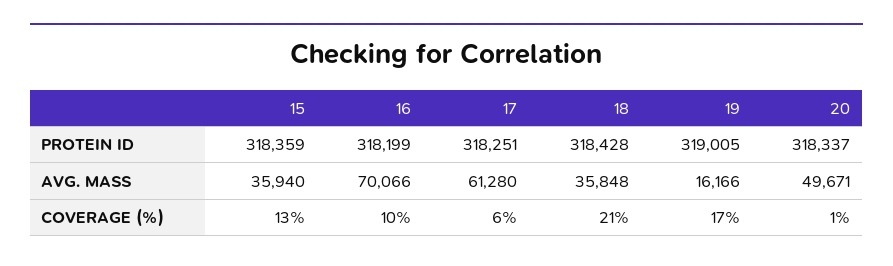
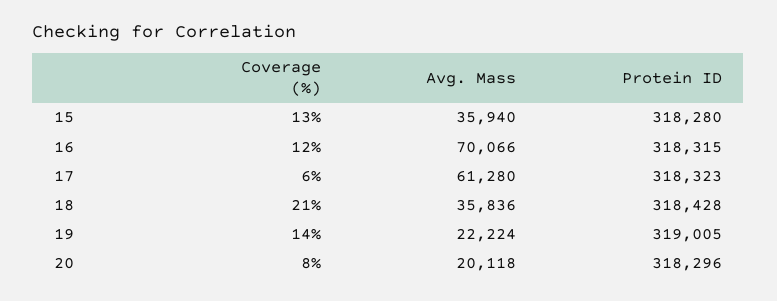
  {
    "15": {
-     "PROTEIN ID": 318359,
+     "PROTEIN ID": 318280,
      "AVG. MASS": 35940,
      "COVERAGE (%)": 13
    },
    "16": {
-     "PROTEIN ID": 318199,
+     "PROTEIN ID": 318315,
      "AVG. MASS": 70066,
-     "COVERAGE (%)": 10
+     "COVERAGE (%)": 12
    },
    "17": {
-     "PROTEIN ID": 318251,
+     "PROTEIN ID": 318323,
      "AVG. MASS": 61280,
      "COVERAGE (%)": 6
    },
    "18": {
      "PROTEIN ID": 318428,
-     "AVG. MASS": 35848,
+     "AVG. MASS": 35836,
      "COVERAGE (%)": 21
    },
    "19": {
      "PROTEIN ID": 319005,
-     "AVG. MASS": 16166,
+     "AVG. MASS": 22224,
-     "COVERAGE (%)": 17
+     "COVERAGE (%)": 14
    },
    "20": {
-     "PROTEIN ID": 318337,
+     "PROTEIN ID": 318296,
-     "AVG. MASS": 49671,
+     "AVG. MASS": 20118,
-     "COVERAGE (%)": 1
+     "COVERAGE (%)": 8
    }
  }

